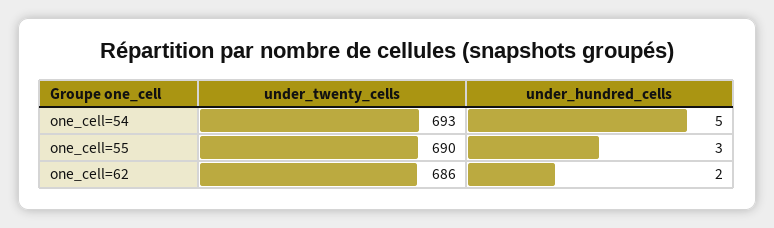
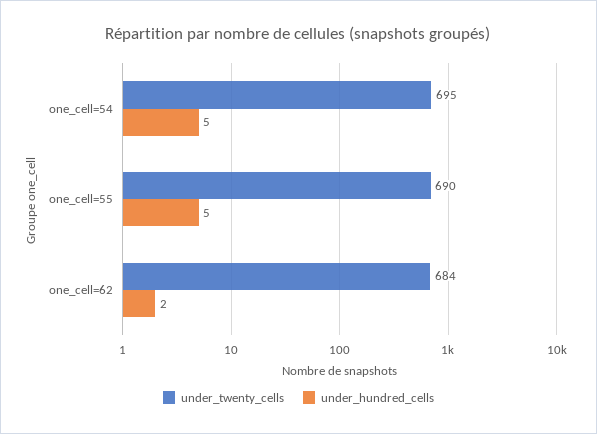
  {
    "under_twenty_cells": {
-     "one_cell=54": 693,
+     "one_cell=54": 695,
      "one_cell=55": 690,
-     "one_cell=62": 686
+     "one_cell=62": 684
    },
    "under_hundred_cells": {
      "one_cell=54": 5,
-     "one_cell=55": 3,
+     "one_cell=55": 5,
      "one_cell=62": 2
    }
  }

